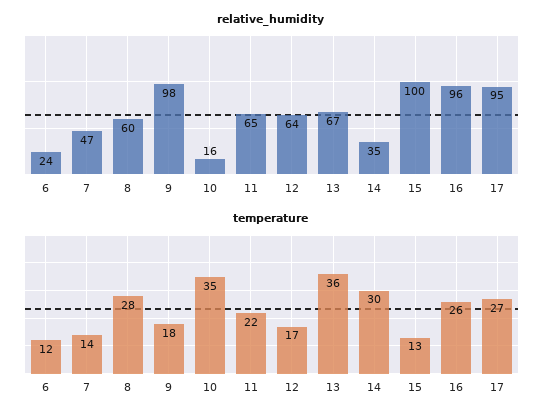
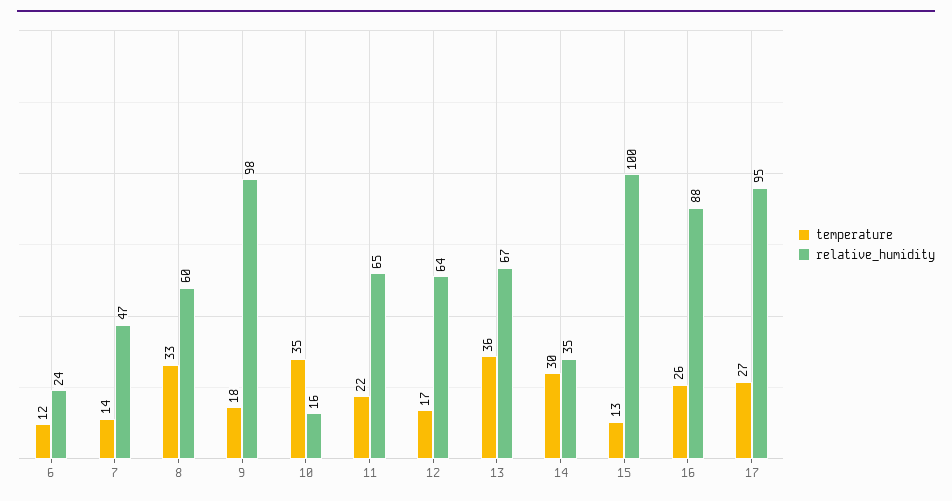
  {
    "relative_humidity": {
      "6": 24,
      "7": 47,
      "8": 60,
      "9": 98,
      "10": 16,
      "11": 65,
      "12": 64,
      "13": 67,
      "14": 35,
      "15": 100,
-     "16": 96,
+     "16": 88,
      "17": 95
    },
    "temperature": {
      "6": 12,
      "7": 14,
-     "8": 28,
+     "8": 33,
      "9": 18,
      "10": 35,
      "11": 22,
      "12": 17,
      "13": 36,
      "14": 30,
      "15": 13,
      "16": 26,
      "17": 27
    }
  }

